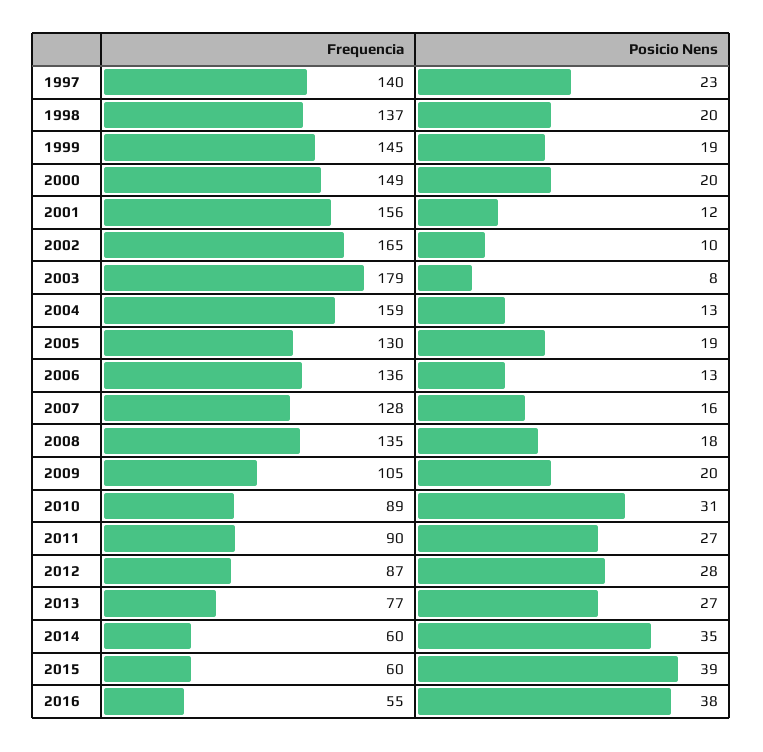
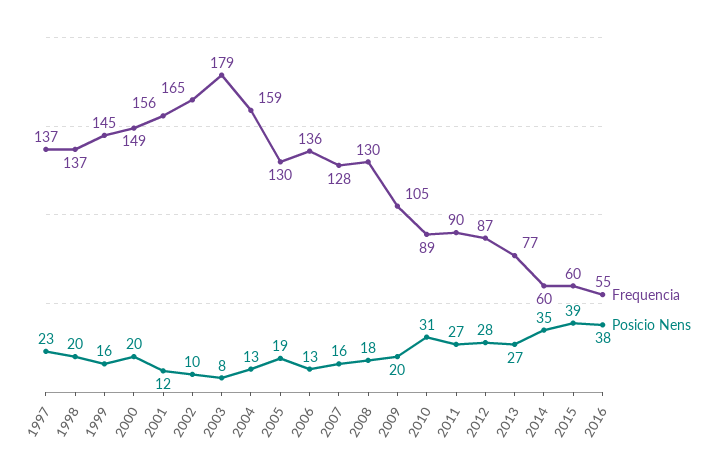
  {
    "Frequencia": {
-     "1997": 140,
+     "1997": 137,
      "1998": 137,
      "1999": 145,
      "2000": 149,
      "2001": 156,
      "2002": 165,
      "2003": 179,
      "2004": 159,
      "2005": 130,
      "2006": 136,
      "2007": 128,
-     "2008": 135,
+     "2008": 130,
      "2009": 105,
      "2010": 89,
      "2011": 90,
      "2012": 87,
      "2013": 77,
      "2014": 60,
      "2015": 60,
      "2016": 55
    },
    "Posicio Nens": {
      "1997": 23,
      "1998": 20,
-     "1999": 19,
+     "1999": 16,
      "2000": 20,
      "2001": 12,
      "2002": 10,
      "2003": 8,
      "2004": 13,
      "2005": 19,
      "2006": 13,
      "2007": 16,
      "2008": 18,
      "2009": 20,
      "2010": 31,
      "2011": 27,
      "2012": 28,
      "2013": 27,
      "2014": 35,
      "2015": 39,
      "2016": 38
    }
  }

